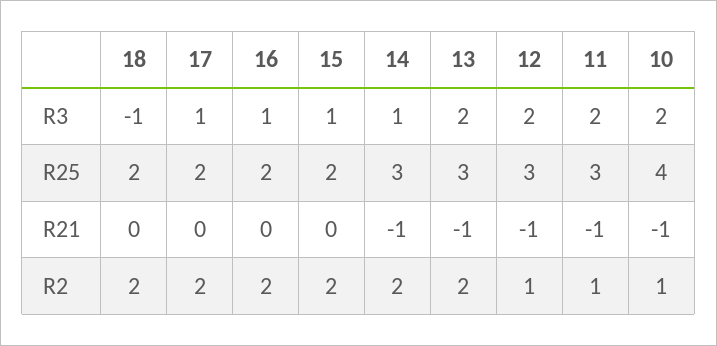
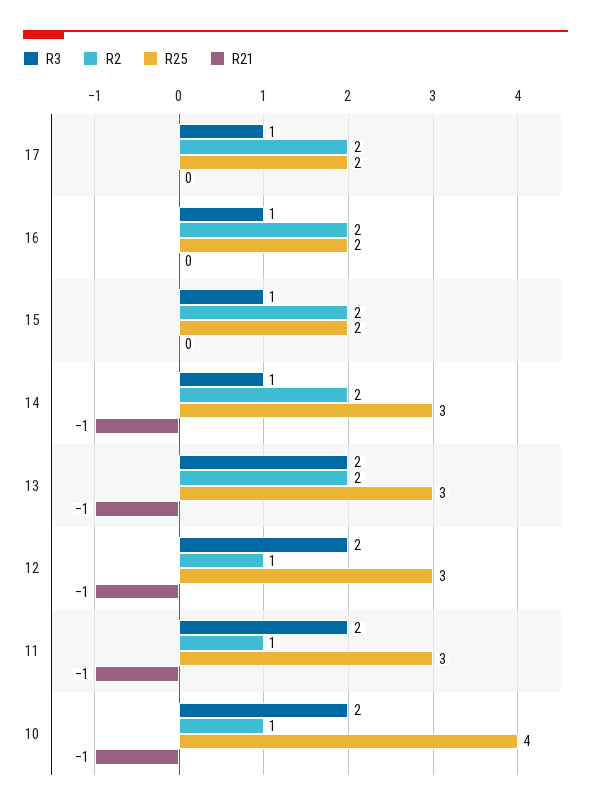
  {
    "R3": {
-     "18": -1,
      "17": 1,
      "16": 1,
      "15": 1,
      "14": 1,
      "13": 2,
      "12": 2,
      "11": 2,
      "10": 2
    },
    "R25": {
-     "18": 2,
      "17": 2,
      "16": 2,
      "15": 2,
      "14": 3,
      "13": 3,
      "12": 3,
      "11": 3,
      "10": 4
    },
    "R21": {
-     "18": 0,
      "17": 0,
      "16": 0,
      "15": 0,
      "14": -1,
      "13": -1,
      "12": -1,
      "11": -1,
      "10": -1
    },
    "R2": {
-     "18": 2,
      "17": 2,
      "16": 2,
      "15": 2,
      "14": 2,
      "13": 2,
      "12": 1,
      "11": 1,
      "10": 1
    }
  }

